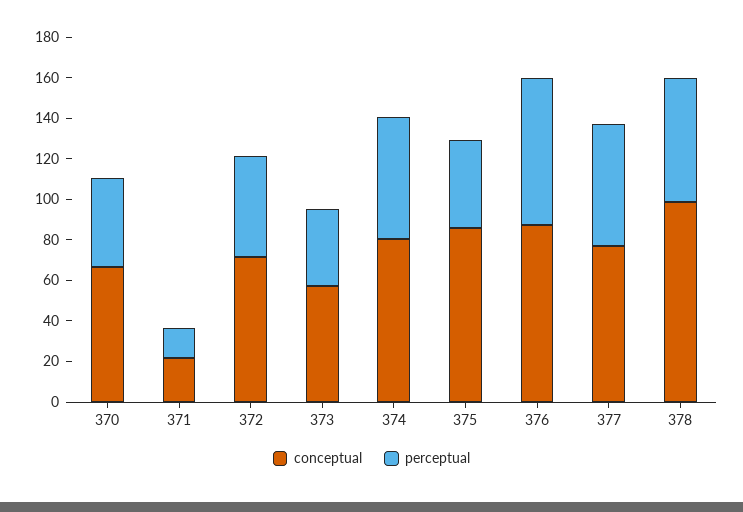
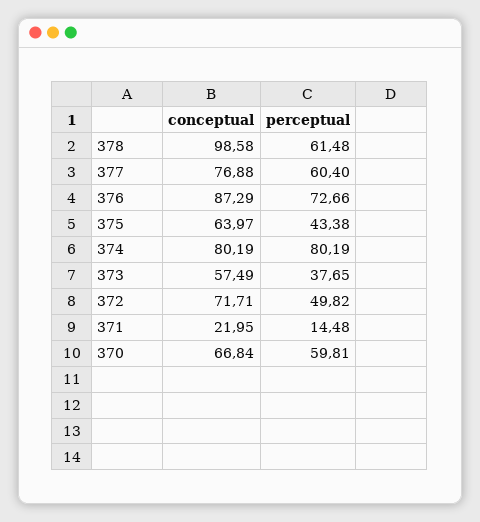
  {
    "conceptual": {
      "370": 66.84,
      "371": 21.95,
      "372": 71.71,
      "373": 57.49,
      "374": 80.19,
-     "375": 85,
+     "375": 63.97,
      "376": 87.29,
      "377": 76.88,
      "378": 98.58
    },
    "perceptual": {
-     "370": 45,
+     "370": 59.81,
      "371": 14.48,
      "372": 49.82,
      "373": 37.65,
-     "374": 60,
+     "374": 80.19,
      "375": 43.38,
      "376": 72.66,
      "377": 60.4,
      "378": 61.48
    }
  }

